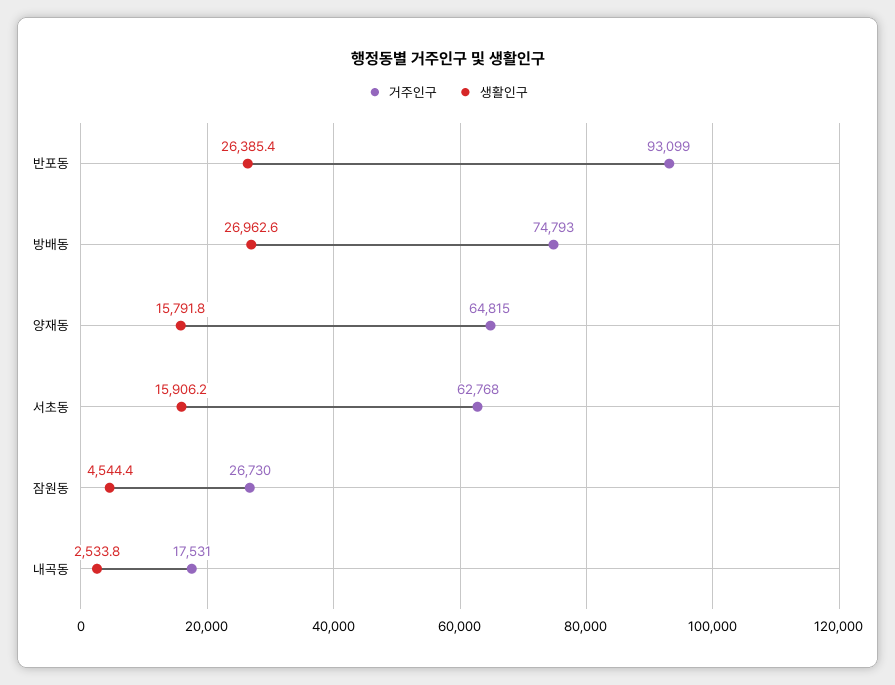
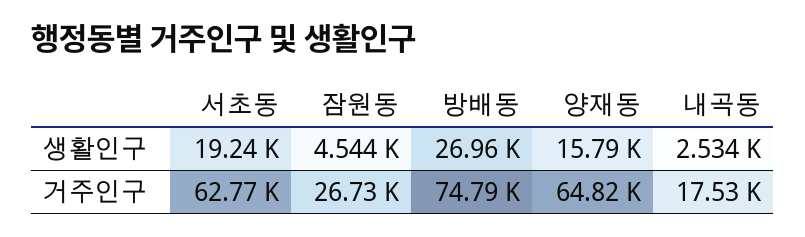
  {
    "거주인구": {
-     "반포동": 93099,
      "방배동": 74793,
      "양재동": 64815,
      "서초동": 62768,
      "잠원동": 26730,
      "내곡동": 17531
    },
    "생활인구": {
-     "반포동": 26385.4,
      "방배동": 26962.6,
      "양재동": 15791.8,
-     "서초동": 15906.2,
+     "서초동": 19240,
      "잠원동": 4544.4,
      "내곡동": 2533.8
    }
  }

